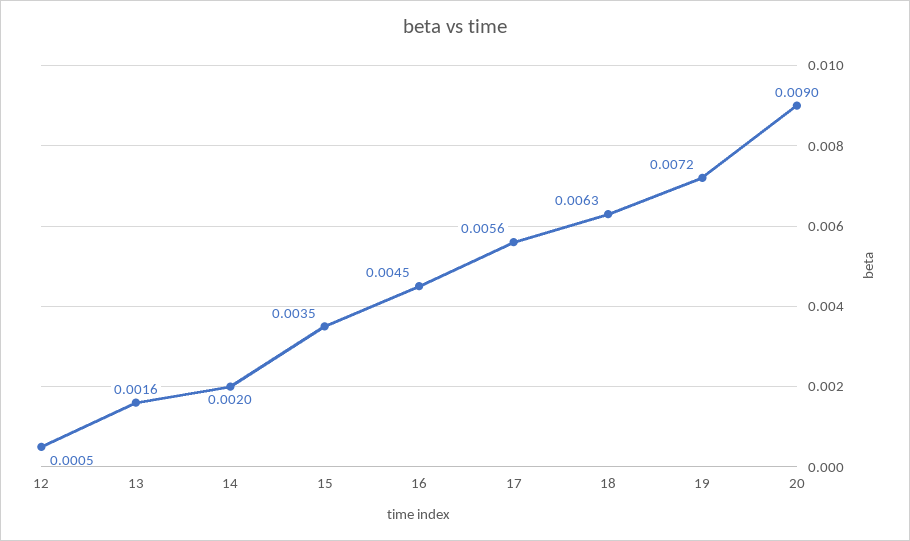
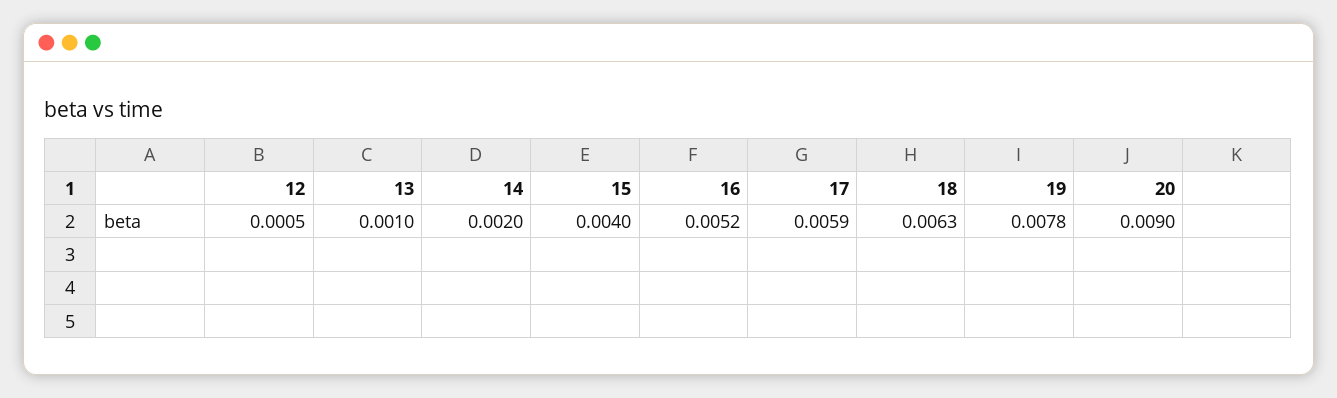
  {
    "12": 0.0005,
-   "13": 0.0016,
+   "13": 0.001,
    "14": 0.002,
-   "15": 0.0035,
+   "15": 0.004,
-   "16": 0.0045,
+   "16": 0.0052,
-   "17": 0.0056,
+   "17": 0.0059,
    "18": 0.0063,
-   "19": 0.0072,
+   "19": 0.0078,
    "20": 0.009
  }

